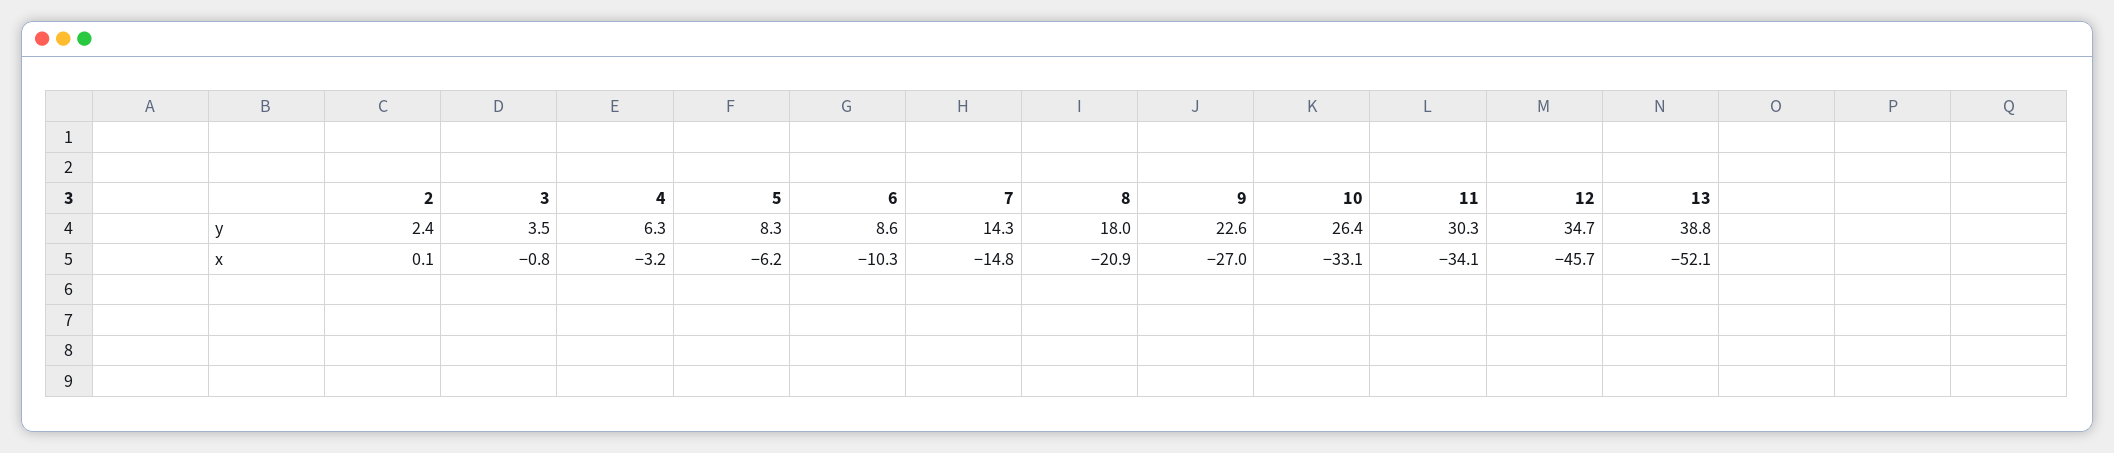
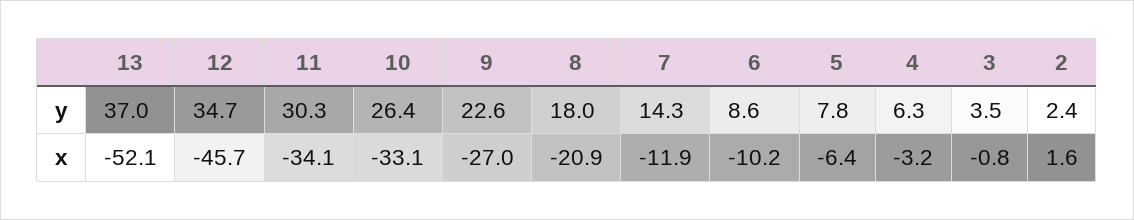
  {
    "2": {
      "y": 2.4,
-     "x": 0.1
+     "x": 1.6
    },
    "3": {
      "y": 3.5,
      "x": -0.8
    },
    "4": {
      "y": 6.3,
      "x": -3.2
    },
    "5": {
-     "y": 8.3,
+     "y": 7.8,
-     "x": -6.2
+     "x": -6.4
    },
    "6": {
      "y": 8.6,
-     "x": -10.3
+     "x": -10.2
    },
    "7": {
      "y": 14.3,
-     "x": -14.8
+     "x": -11.9
    },
    "8": {
      "y": 18,
      "x": -20.9
    },
    "9": {
      "y": 22.6,
      "x": -27
    },
    "10": {
      "y": 26.4,
      "x": -33.1
    },
    "11": {
      "y": 30.3,
      "x": -34.1
    },
    "12": {
      "y": 34.7,
      "x": -45.7
    },
    "13": {
-     "y": 38.8,
+     "y": 37,
      "x": -52.1
    }
  }

